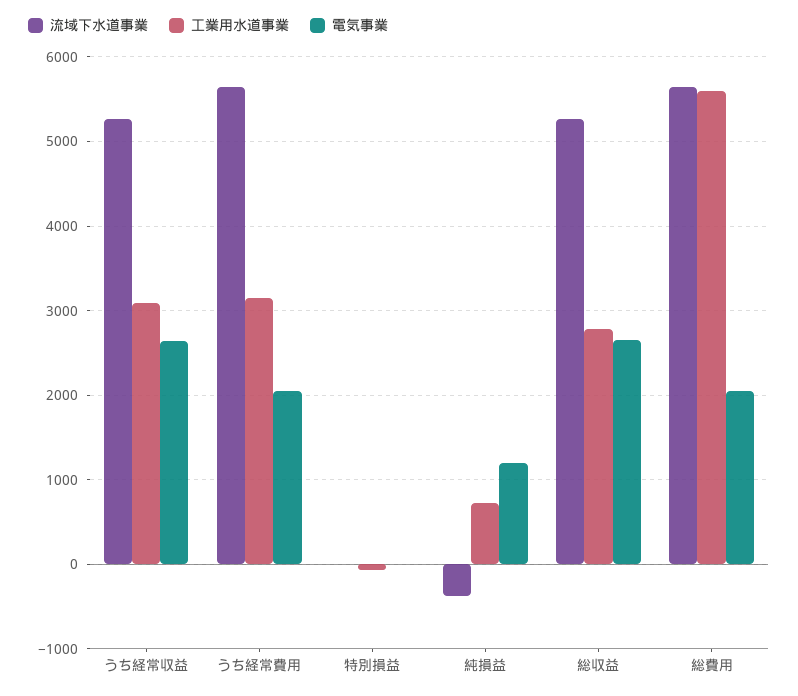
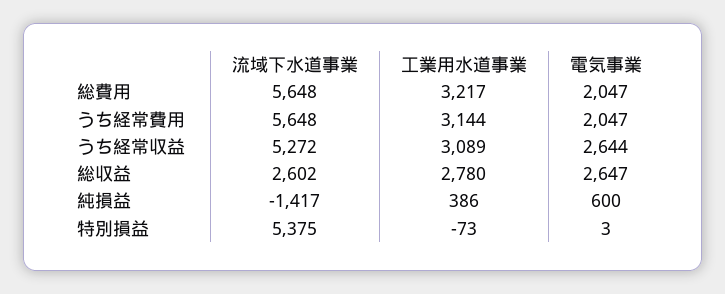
  {
    "流域下水道事業": {
      "うち経常収益": 5272,
      "うち経常費用": 5648,
-     "特別損益": 0,
+     "特別損益": 5375,
-     "純損益": -400,
+     "純損益": -1417,
-     "総収益": 5300,
+     "総収益": 2602,
      "総費用": 5648
    },
    "工業用水道事業": {
      "うち経常収益": 3089,
      "うち経常費用": 3144,
      "特別損益": -73,
-     "純損益": 700,
+     "純損益": 386,
      "総収益": 2780,
-     "総費用": 5600
+     "総費用": 3217
    },
    "電気事業": {
      "うち経常収益": 2644,
      "うち経常費用": 2047,
      "特別損益": 3,
-     "純損益": 1200,
+     "純損益": 600,
      "総収益": 2647,
      "総費用": 2047
    }
  }

